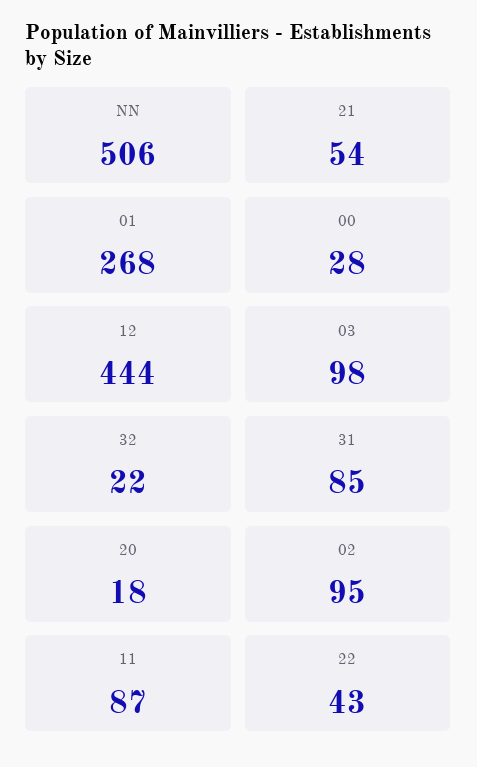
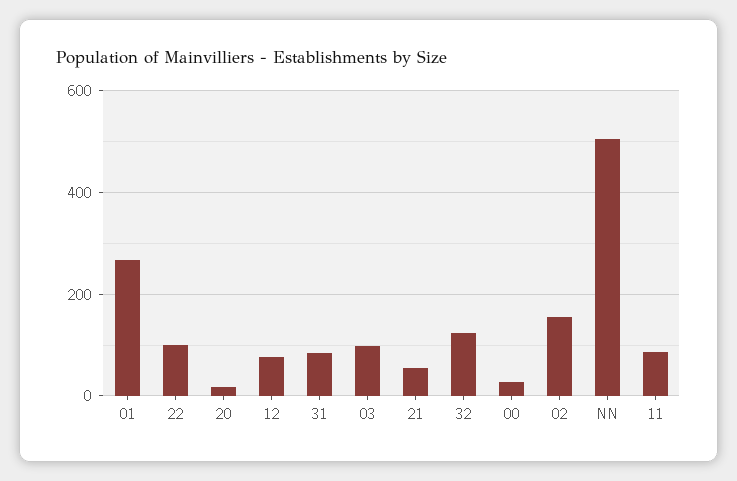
  {
    "NN": 506,
    "21": 54,
    "01": 268,
    "00": 28,
-   "12": 444,
+   "12": 80,
    "03": 98,
-   "32": 22,
+   "32": 120,
    "31": 85,
    "20": 18,
-   "02": 95,
+   "02": 160,
    "11": 87,
-   "22": 43
+   "22": 100
  }

